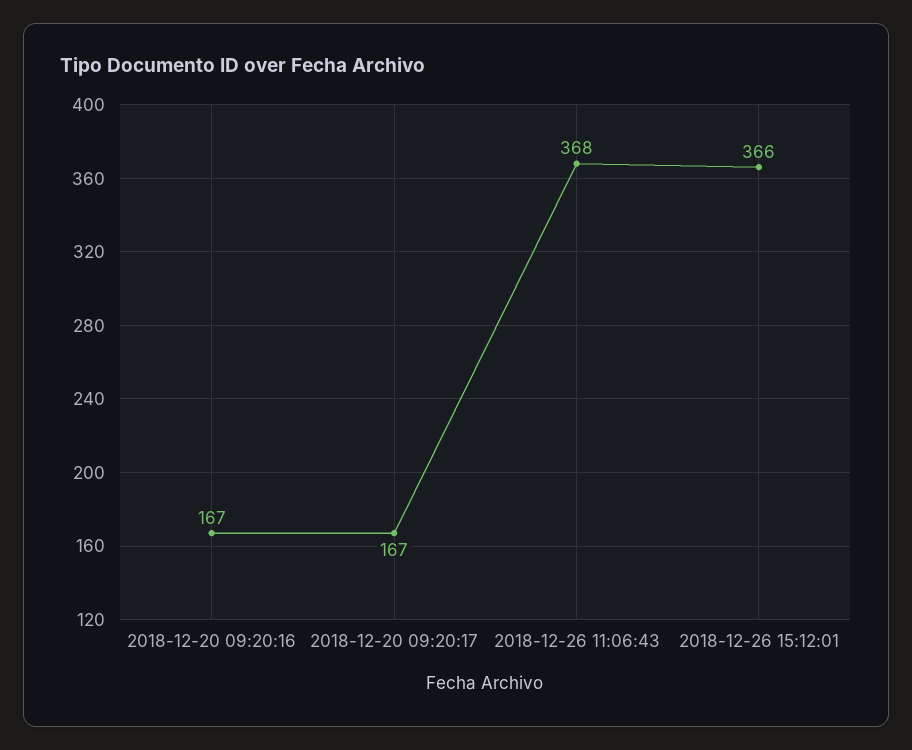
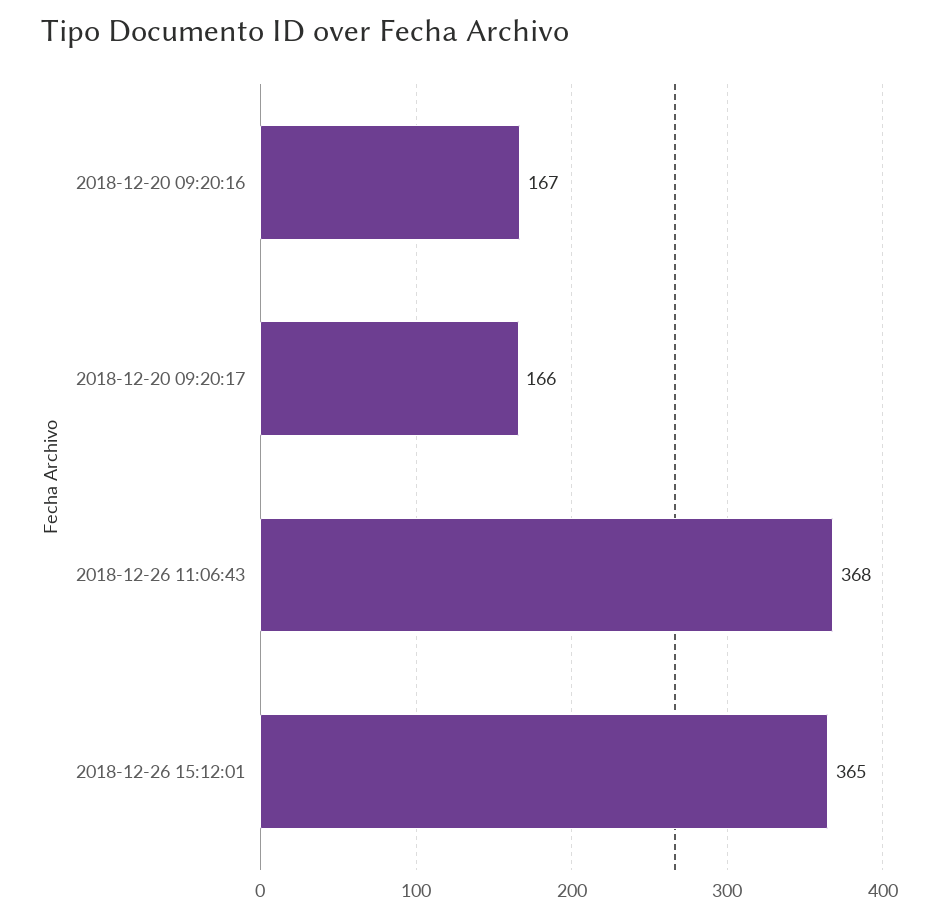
  {
    "2018-12-20 09:20:16": 167,
-   "2018-12-20 09:20:17": 167,
+   "2018-12-20 09:20:17": 166,
    "2018-12-26 11:06:43": 368,
-   "2018-12-26 15:12:01": 366
+   "2018-12-26 15:12:01": 365
  }

